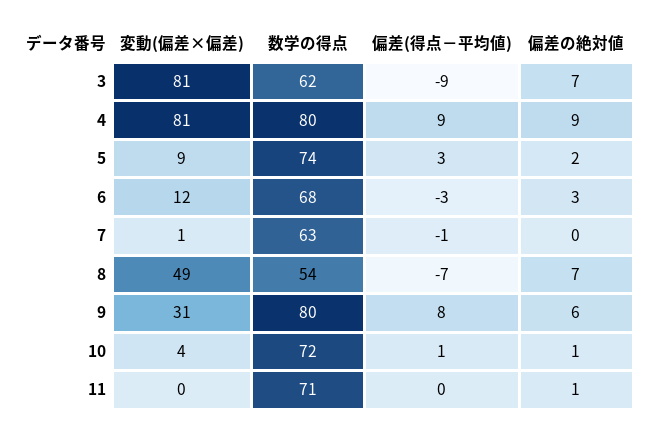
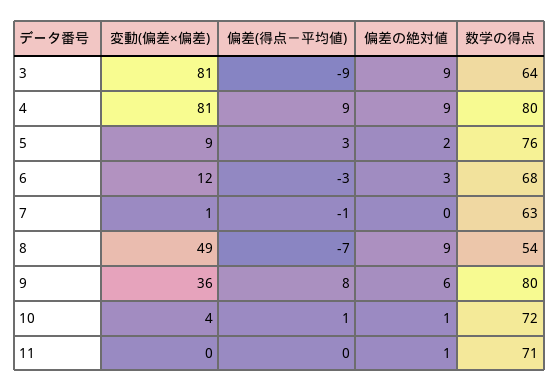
  {
    "変動(偏差×偏差)": {
      "3": 81,
      "4": 81,
      "5": 9,
      "6": 12,
      "7": 1,
      "8": 49,
-     "9": 31,
+     "9": 36,
      "10": 4,
      "11": 0
    },
    "数学の得点": {
-     "3": 62,
+     "3": 64,
      "4": 80,
-     "5": 74,
+     "5": 76,
      "6": 68,
      "7": 63,
      "8": 54,
      "9": 80,
      "10": 72,
      "11": 71
    },
    "偏差(得点－平均値)": {
      "3": -9,
      "4": 9,
      "5": 3,
      "6": -3,
      "7": -1,
      "8": -7,
      "9": 8,
      "10": 1,
      "11": 0
    },
    "偏差の絶対値": {
-     "3": 7,
+     "3": 9,
      "4": 9,
      "5": 2,
      "6": 3,
      "7": 0,
-     "8": 7,
+     "8": 9,
      "9": 6,
      "10": 1,
      "11": 1
    }
  }

